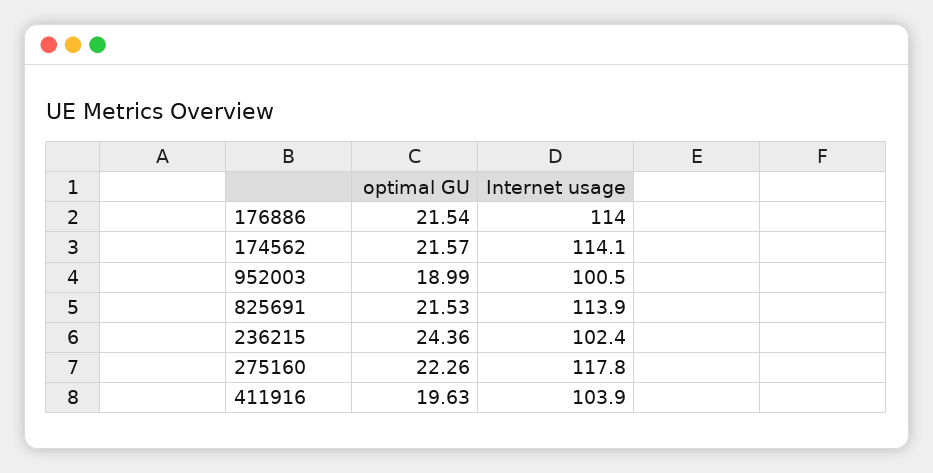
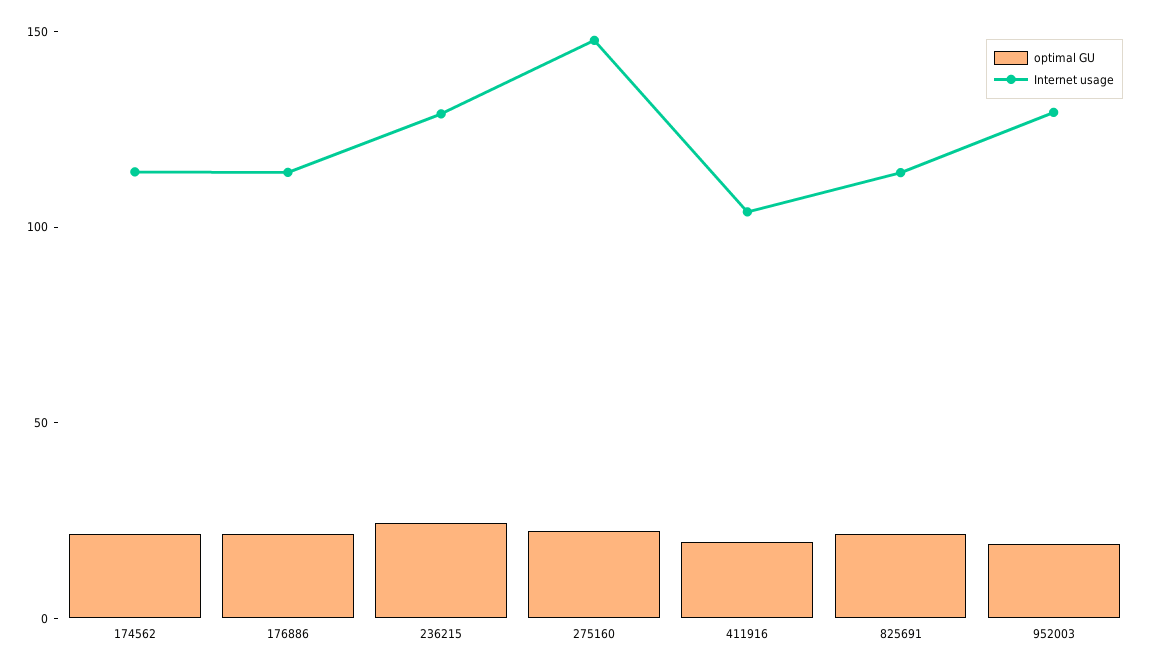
  {
    "optimal GU": {
      "176886": 21.54,
      "174562": 21.57,
      "952003": 18.99,
      "825691": 21.53,
      "236215": 24.36,
      "275160": 22.26,
      "411916": 19.63
    },
    "Internet usage": {
      "176886": 114,
      "174562": 114.1,
-     "952003": 100.5,
+     "952003": 130,
      "825691": 113.9,
-     "236215": 102.4,
+     "236215": 130,
-     "275160": 117.8,
+     "275160": 150,
      "411916": 103.9
    }
  }

